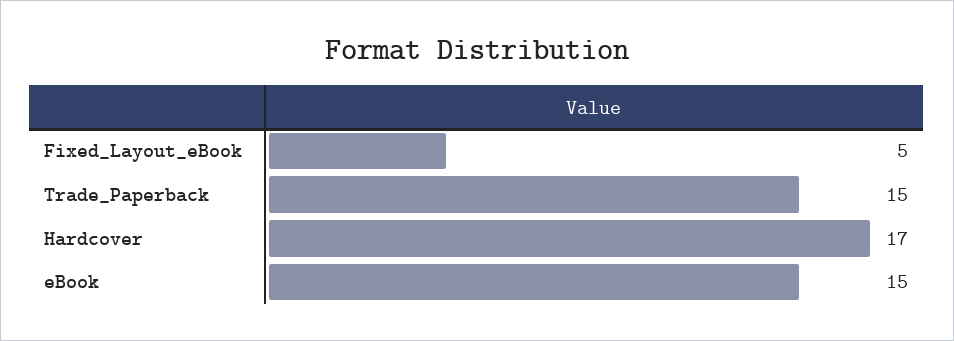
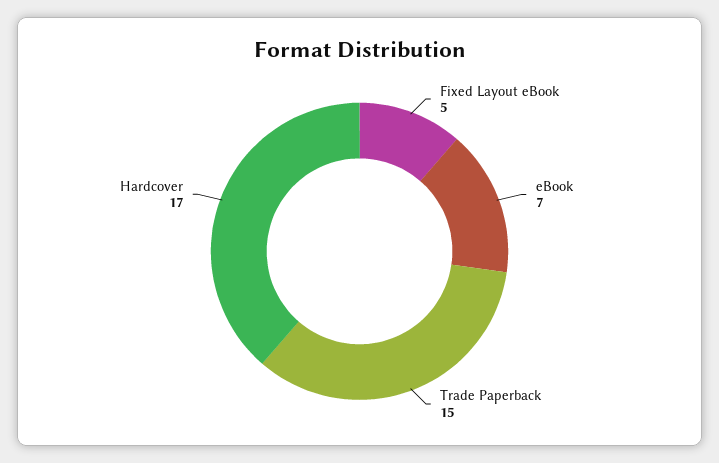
  {
    "Fixed_Layout_eBook": 5,
    "Trade_Paperback": 15,
    "Hardcover": 17,
-   "eBook": 15
+   "eBook": 7
  }

